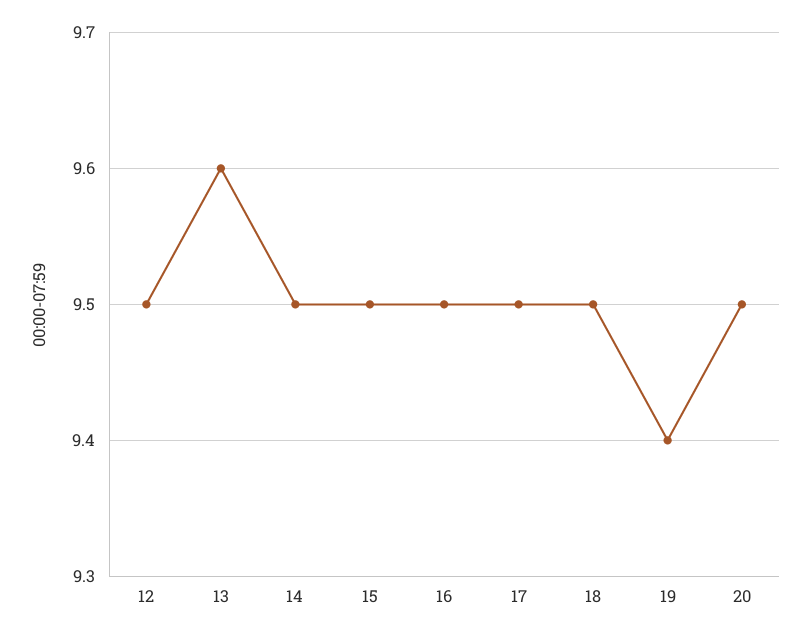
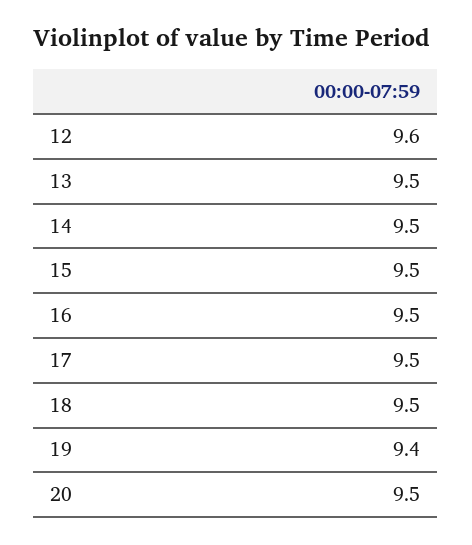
  {
-   "12": 9.5,
+   "12": 9.6,
-   "13": 9.6,
+   "13": 9.5,
    "14": 9.5,
    "15": 9.5,
    "16": 9.5,
    "17": 9.5,
    "18": 9.5,
    "19": 9.4,
    "20": 9.5
  }

